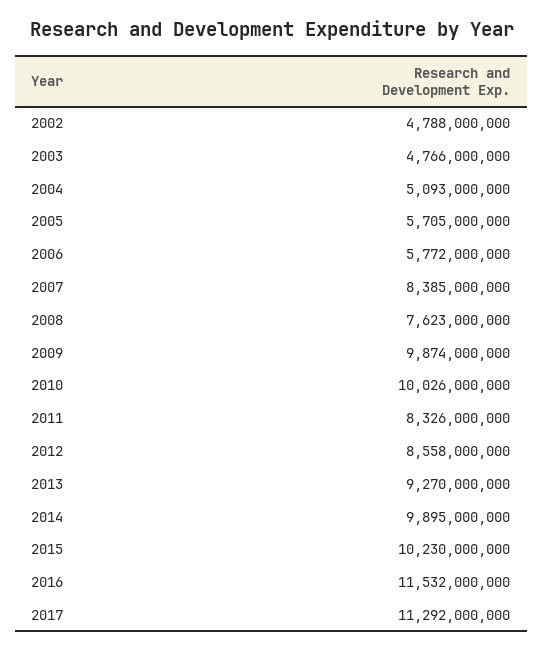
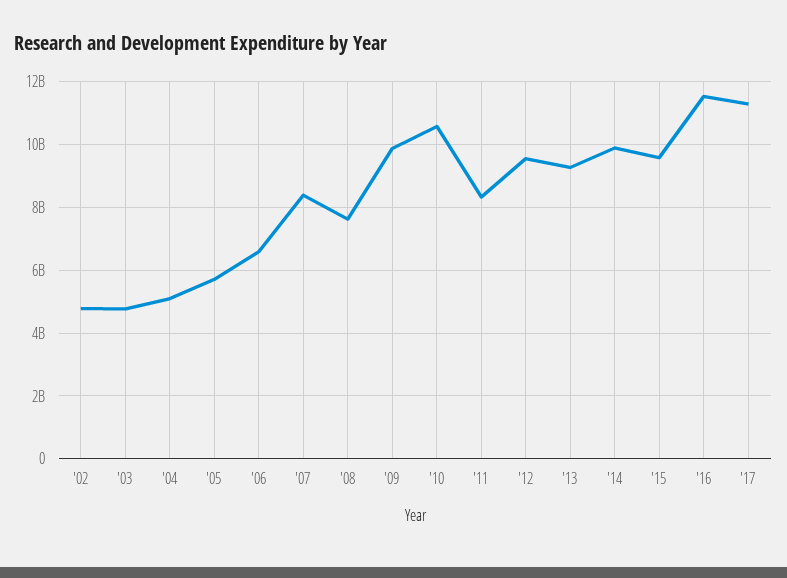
  {
    "2002": 4788000000,
    "2003": 4766000000,
    "2004": 5093000000,
    "2005": 5705000000,
-   "2006": 5772000000,
+   "2006": 6600000000,
    "2007": 8385000000,
    "2008": 7623000000,
    "2009": 9874000000,
-   "2010": 10026000000,
+   "2010": 10600000000,
    "2011": 8326000000,
-   "2012": 8558000000,
+   "2012": 9600000000,
    "2013": 9270000000,
    "2014": 9895000000,
-   "2015": 10230000000,
+   "2015": 9600000000,
    "2016": 11532000000,
    "2017": 11292000000
  }

